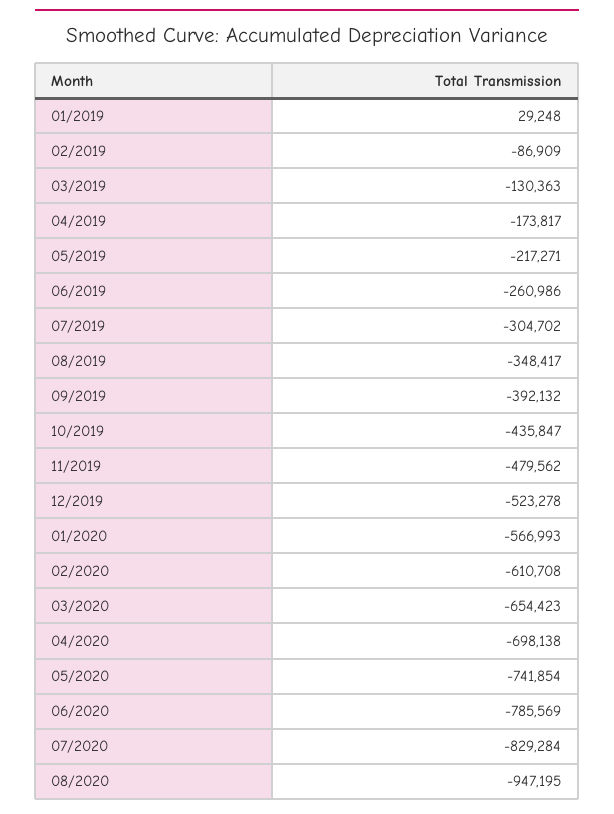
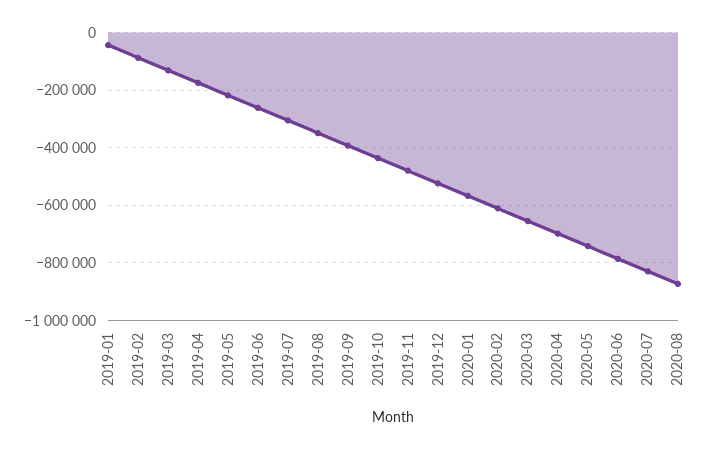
  {
-   "01/2019": 29248,
+   "01/2019": -50000,
    "02/2019": -86909,
    "03/2019": -130363,
    "04/2019": -173817,
    "05/2019": -217271,
    "06/2019": -260986,
    "07/2019": -304702,
    "08/2019": -348417,
    "09/2019": -392132,
    "10/2019": -435847,
    "11/2019": -479562,
    "12/2019": -523278,
    "01/2020": -566993,
    "02/2020": -610708,
    "03/2020": -654423,
    "04/2020": -698138,
    "05/2020": -741854,
    "06/2020": -785569,
    "07/2020": -829284,
-   "08/2020": -947195
+   "08/2020": -875000
  }

